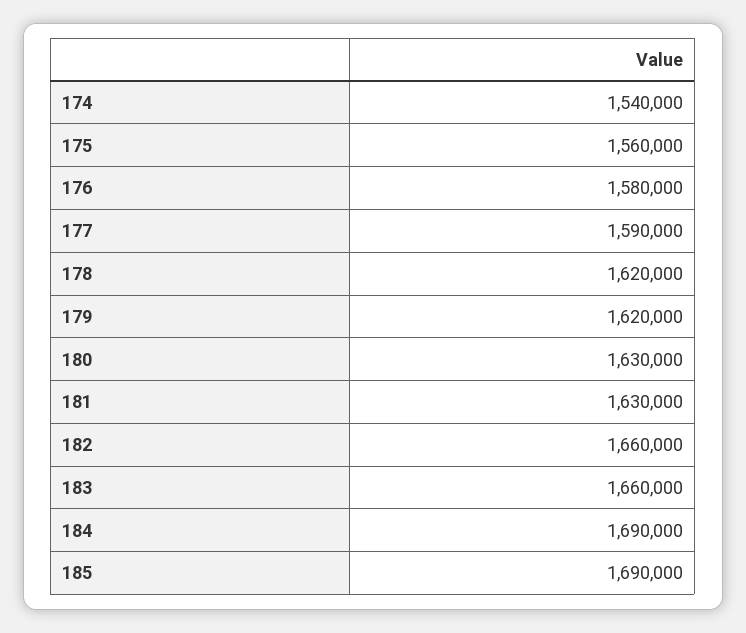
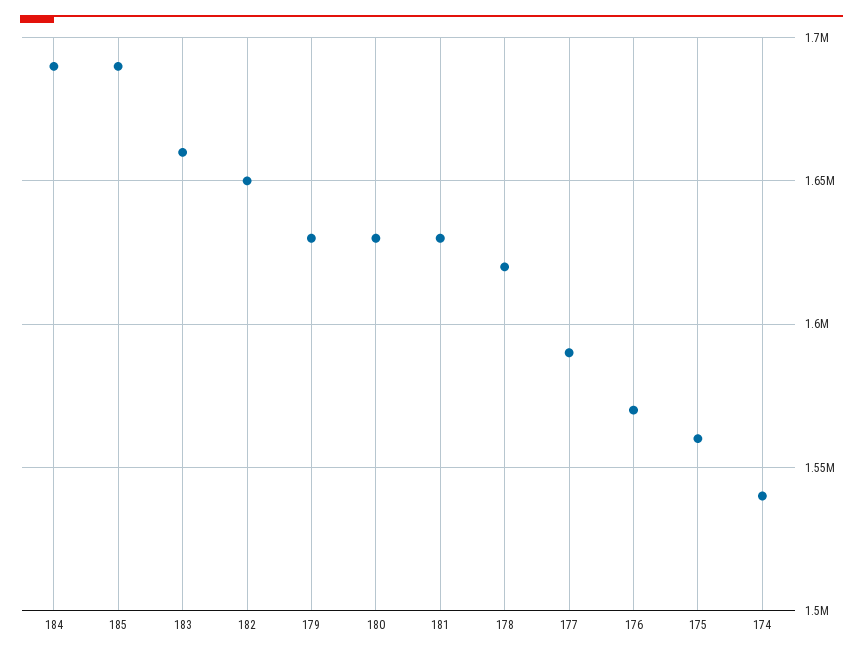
  {
    "174": 1540000,
    "175": 1560000,
-   "176": 1580000,
+   "176": 1570000,
    "177": 1590000,
    "178": 1620000,
-   "179": 1620000,
+   "179": 1630000,
    "180": 1630000,
    "181": 1630000,
-   "182": 1660000,
+   "182": 1650000,
    "183": 1660000,
    "184": 1690000,
    "185": 1690000
  }

